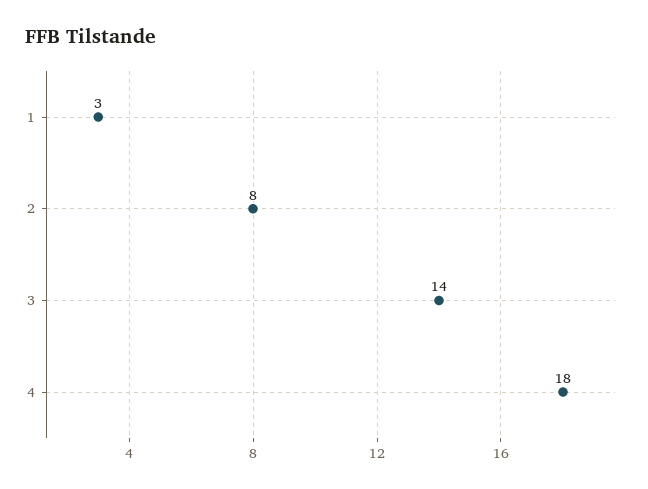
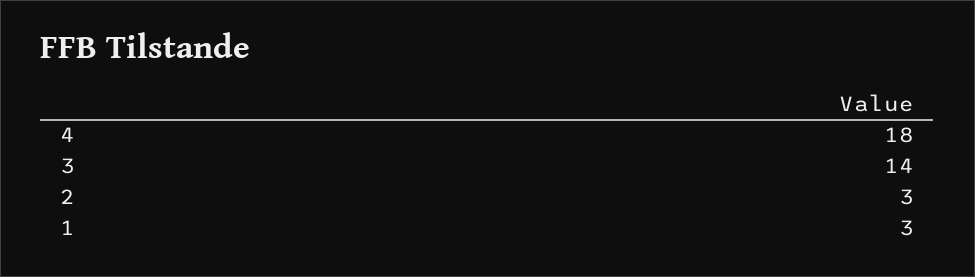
  {
    "1": 3,
-   "2": 8,
+   "2": 3,
    "3": 14,
    "4": 18
  }

